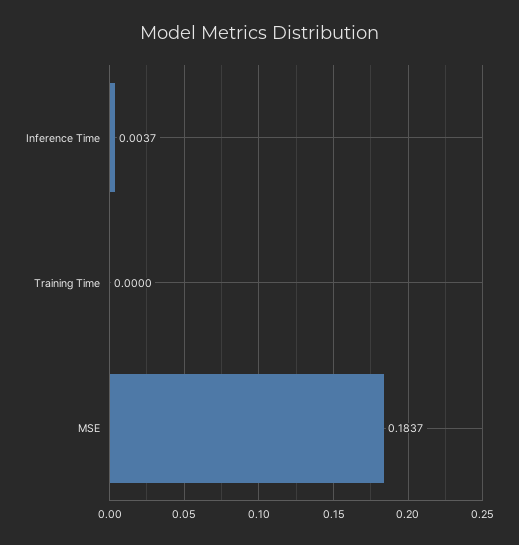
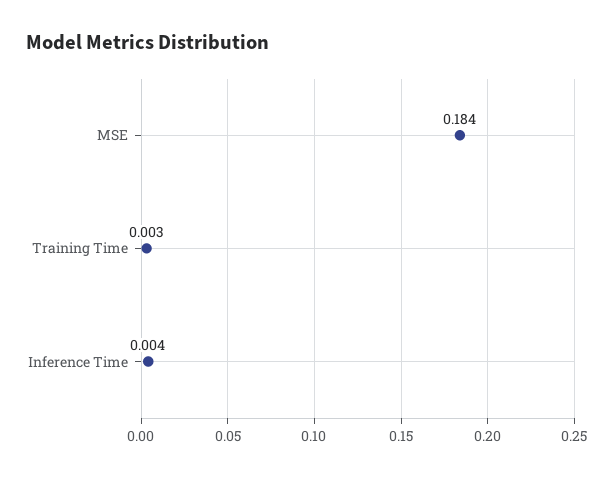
  {
    "Inference Time": 0.0037,
-   "Training Time": 0,
+   "Training Time": 0.003,
    "MSE": 0.1837
  }

